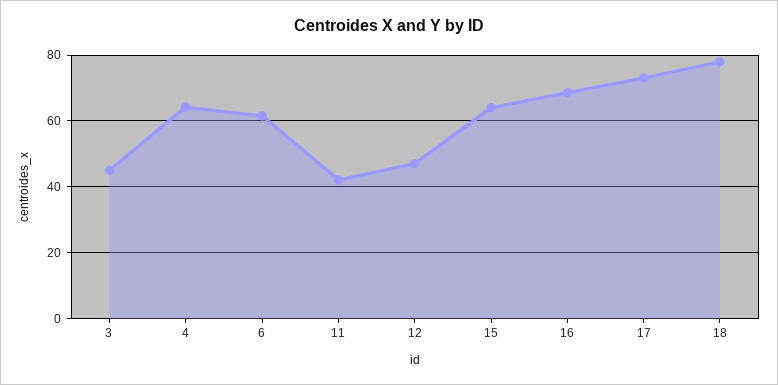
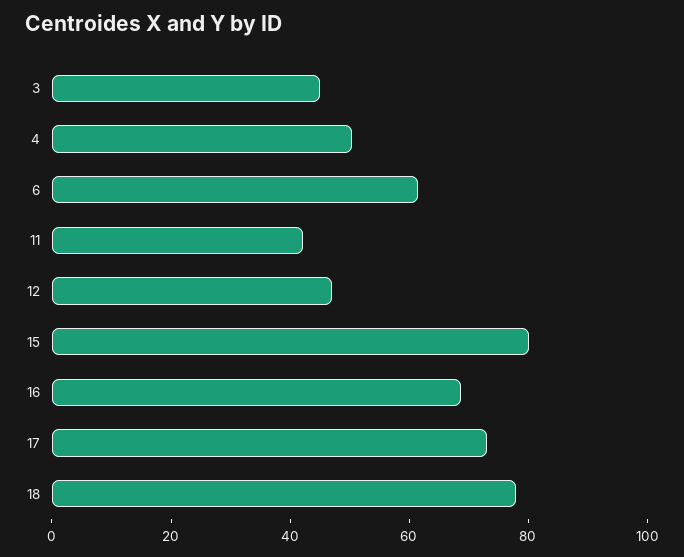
  {
    "3": 46,
-   "4": 64,
+   "4": 50,
    "6": 62,
    "11": 42,
    "12": 48,
-   "15": 64,
+   "15": 80,
    "16": 68,
    "17": 74,
    "18": 78
  }

